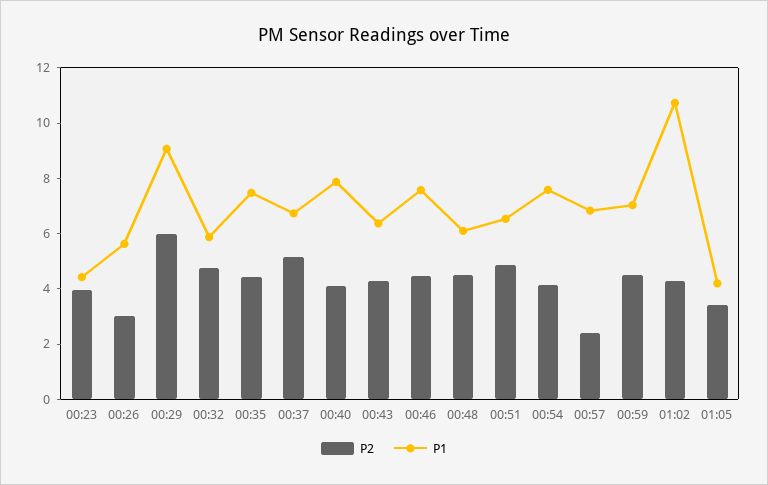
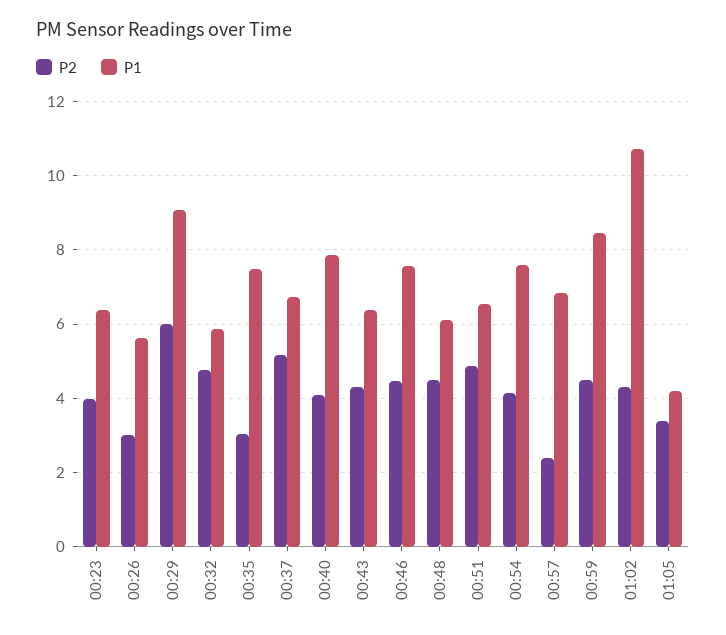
  {
    "P2": {
      "00:23": 4,
      "00:26": 3,
      "00:29": 6,
      "00:32": 4.8,
-     "00:35": 4.5,
+     "00:35": 3,
      "00:37": 5.2,
      "00:40": 4.2,
      "00:43": 4.4,
      "00:46": 4.4,
      "00:48": 4.6,
      "00:51": 4.8,
      "00:54": 4.2,
      "00:57": 2.4,
      "00:59": 4.6,
      "01:02": 4.4,
      "01:05": 3.4
    },
    "P1": {
-     "00:23": 4.5,
+     "00:23": 6.4,
      "00:26": 5.6,
      "00:29": 9,
      "00:32": 5.8,
      "00:35": 7.4,
      "00:37": 6.8,
      "00:40": 7.8,
      "00:43": 6.4,
      "00:46": 7.6,
      "00:48": 6.2,
      "00:51": 6.6,
      "00:54": 7.6,
      "00:57": 6.8,
-     "00:59": 7,
+     "00:59": 8.4,
      "01:02": 10.8,
      "01:05": 4.2
    }
  }

